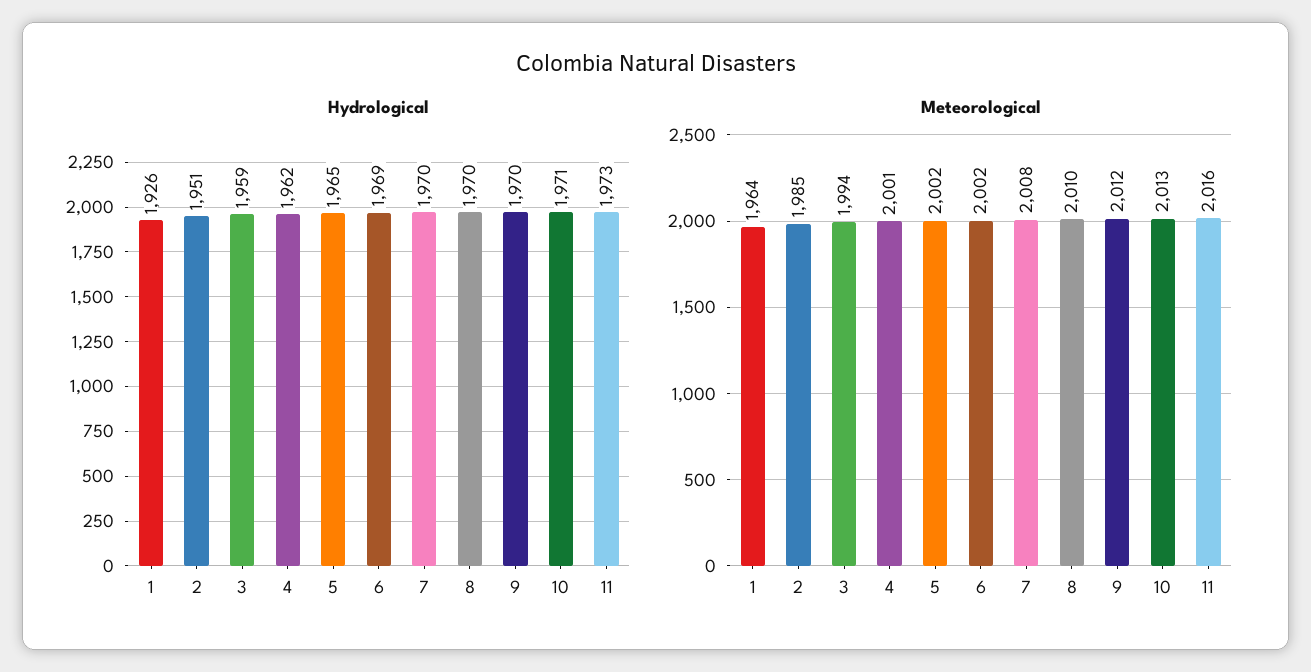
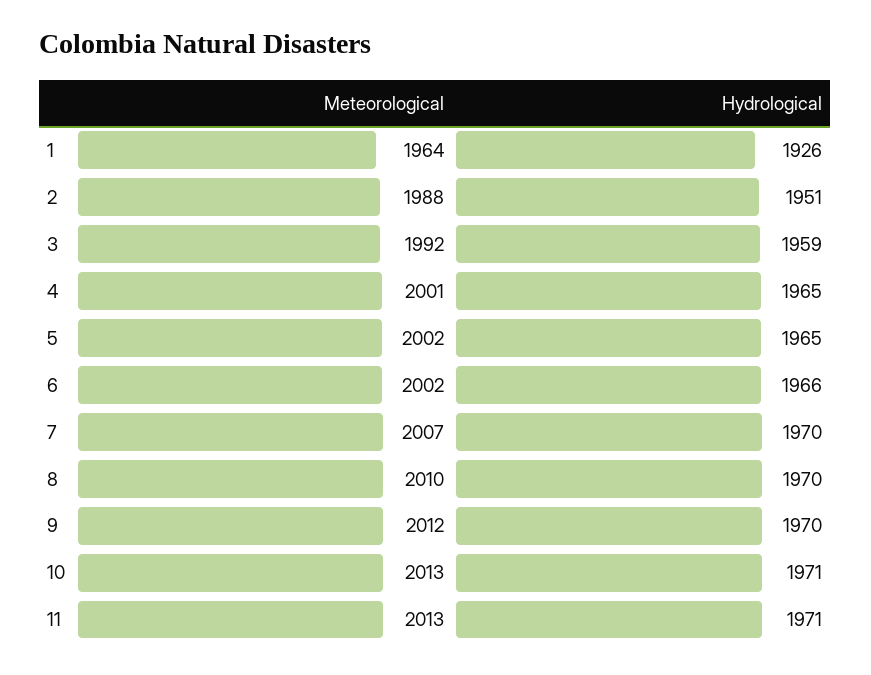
  {
    "Hydrological": {
      "1": 1926,
      "2": 1951,
      "3": 1959,
-     "4": 1962,
+     "4": 1965,
      "5": 1965,
-     "6": 1969,
+     "6": 1966,
      "7": 1970,
      "8": 1970,
      "9": 1970,
      "10": 1971,
-     "11": 1973
+     "11": 1971
    },
    "Meteorological": {
      "1": 1964,
-     "2": 1985,
+     "2": 1988,
-     "3": 1994,
+     "3": 1992,
      "4": 2001,
      "5": 2002,
      "6": 2002,
-     "7": 2008,
+     "7": 2007,
      "8": 2010,
      "9": 2012,
      "10": 2013,
-     "11": 2016
+     "11": 2013
    }
  }

